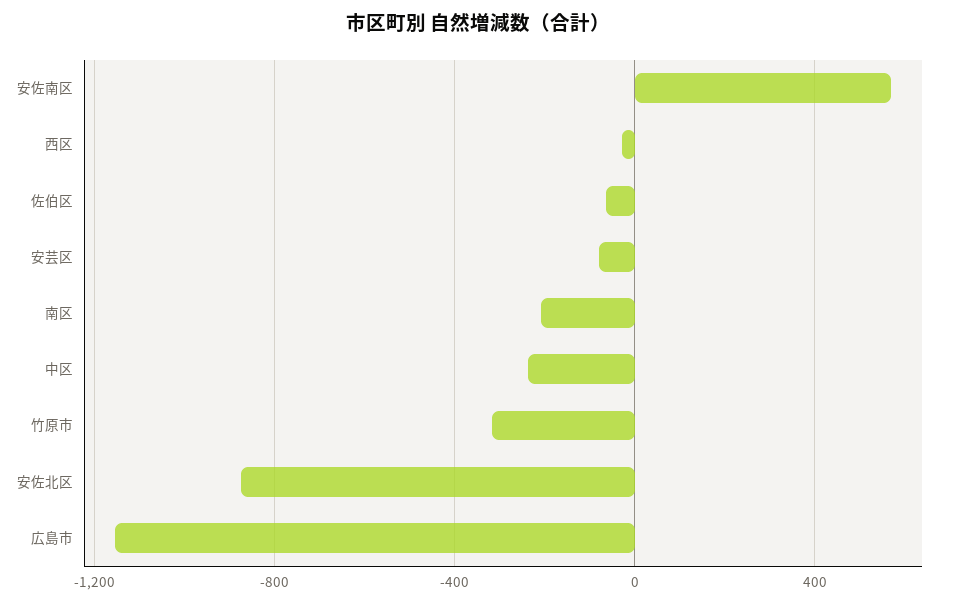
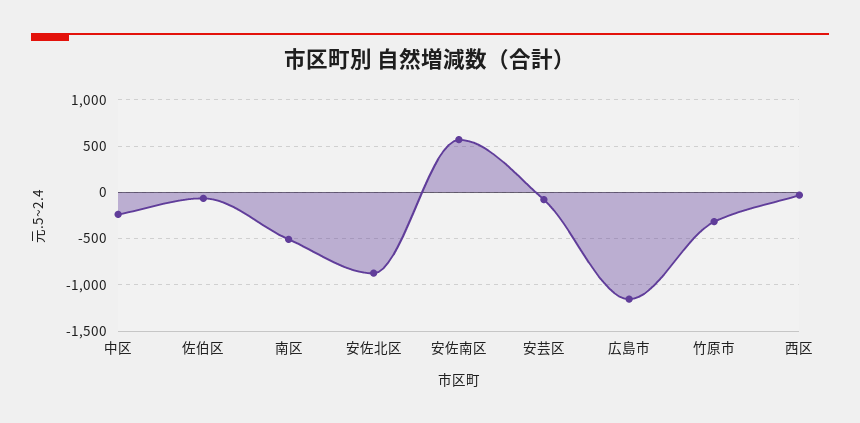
  {
    "安佐南区": 550,
    "西区": -50,
    "佐伯区": -50,
    "安芸区": -100,
-   "南区": -200,
+   "南区": -500,
    "中区": -250,
    "竹原市": -300,
    "安佐北区": -850,
    "広島市": -1150
  }

